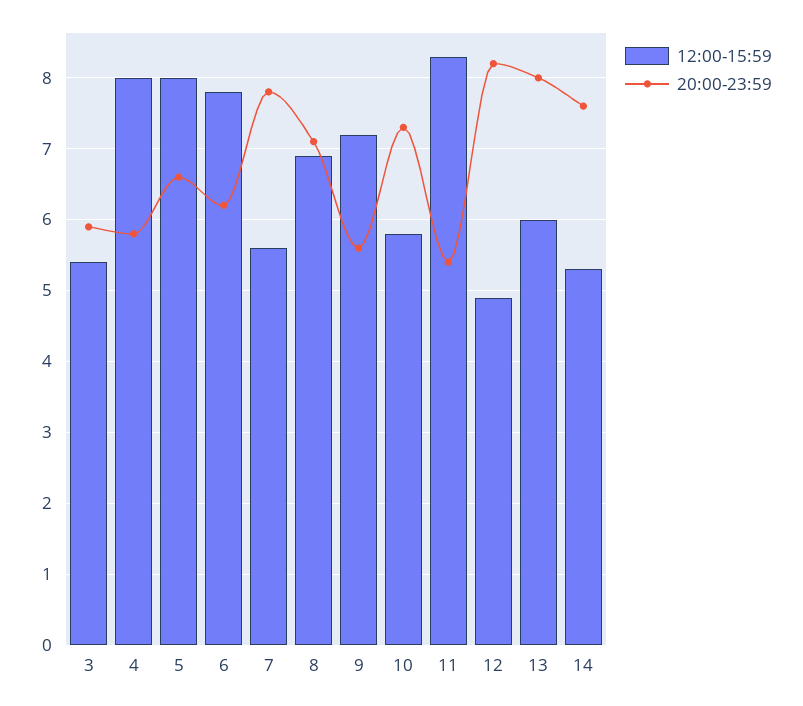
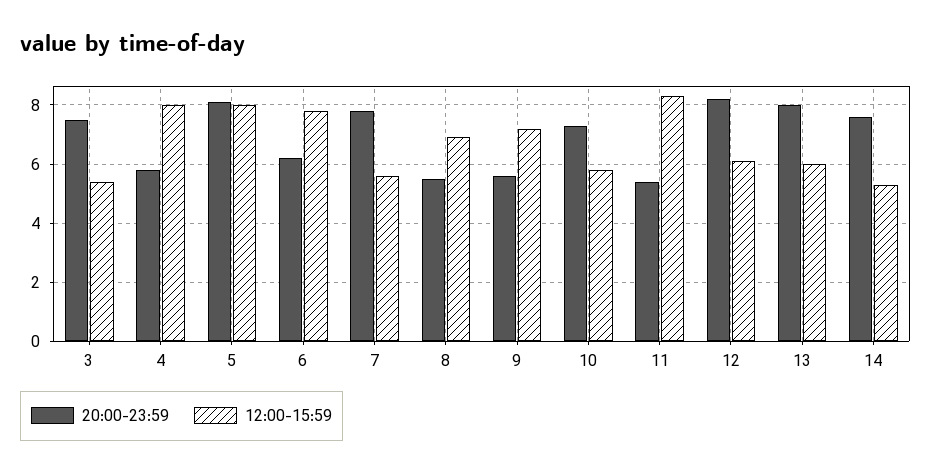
  {
    "12:00-15:59": {
      "3": 5.4,
      "4": 8,
      "5": 8,
      "6": 7.8,
      "7": 5.6,
      "8": 6.9,
      "9": 7.2,
      "10": 5.8,
      "11": 8.3,
-     "12": 4.9,
+     "12": 6,
      "13": 6,
      "14": 5.3
    },
    "20:00-23:59": {
-     "3": 5.9,
+     "3": 7.5,
      "4": 5.8,
-     "5": 6.6,
+     "5": 8,
      "6": 6.2,
      "7": 7.8,
-     "8": 7.1,
+     "8": 5.5,
      "9": 5.6,
      "10": 7.3,
      "11": 5.4,
      "12": 8.2,
      "13": 8,
      "14": 7.6
    }
  }

